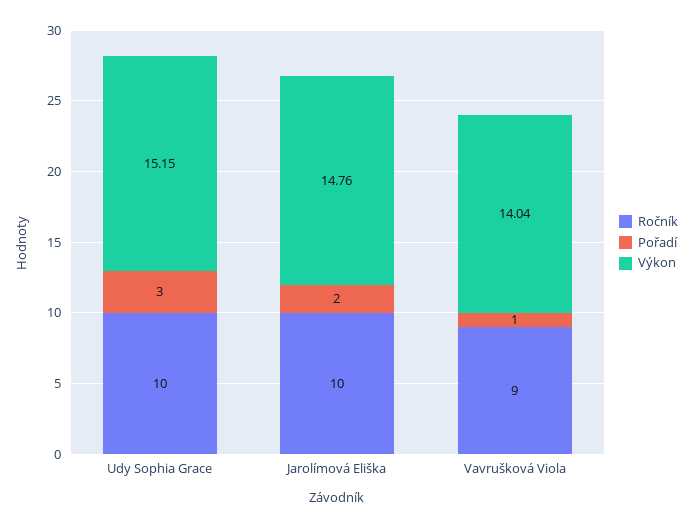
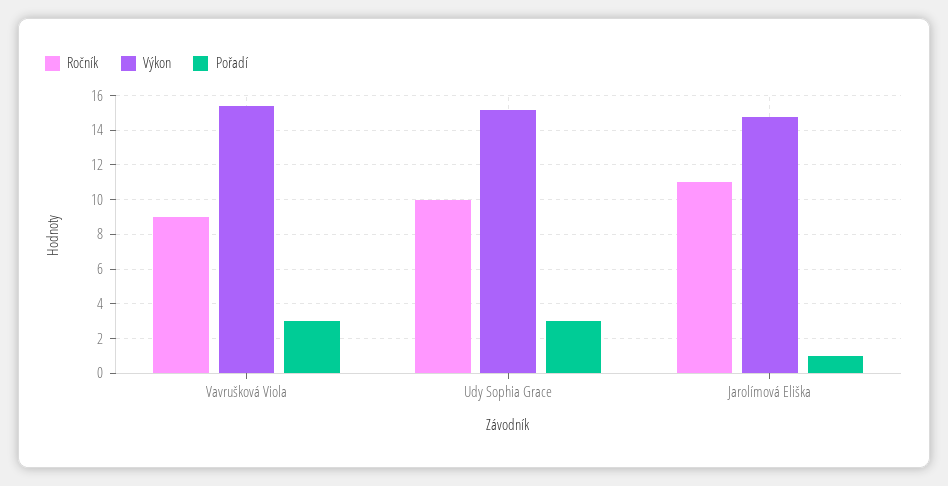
  {
    "Ročník": {
      "Udy Sophia Grace": 10,
-     "Jarolímová Eliška": 10,
+     "Jarolímová Eliška": 11,
      "Vavrušková Viola": 9
    },
    "Pořadí": {
      "Udy Sophia Grace": 3,
-     "Jarolímová Eliška": 2,
+     "Jarolímová Eliška": 1,
-     "Vavrušková Viola": 1
+     "Vavrušková Viola": 3
    },
    "Výkon": {
      "Udy Sophia Grace": 15.15,
      "Jarolímová Eliška": 14.76,
-     "Vavrušková Viola": 14.04
+     "Vavrušková Viola": 15.5
    }
  }

